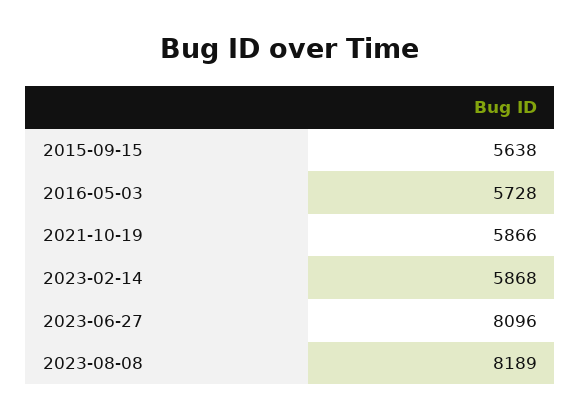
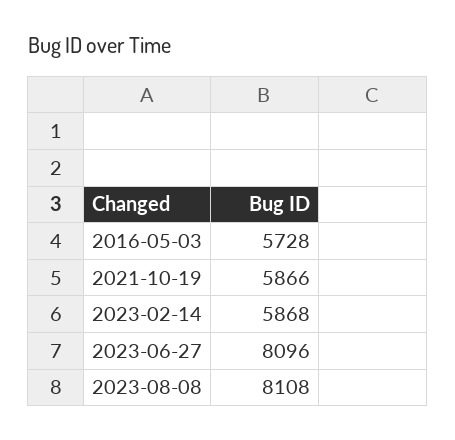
  {
-   "2015-09-15": 5638,
    "2016-05-03": 5728,
    "2021-10-19": 5866,
    "2023-02-14": 5868,
    "2023-06-27": 8096,
-   "2023-08-08": 8189
+   "2023-08-08": 8108
  }

